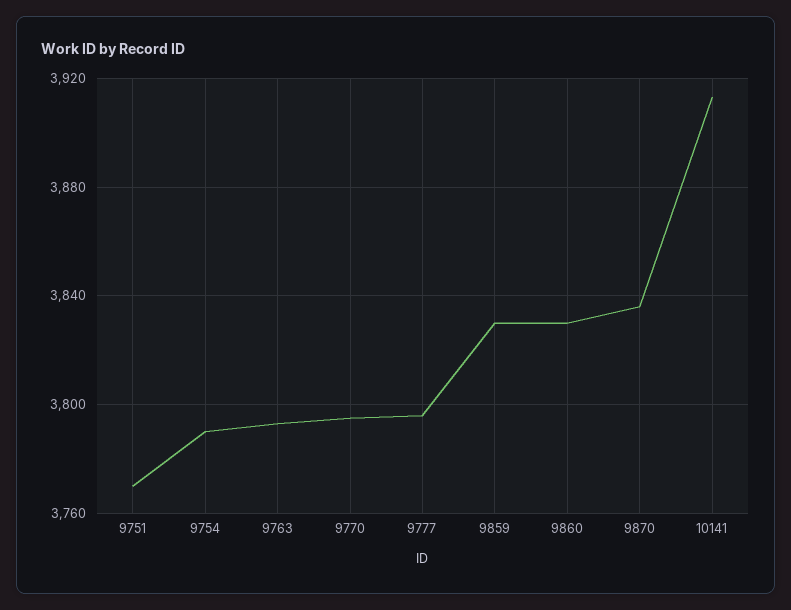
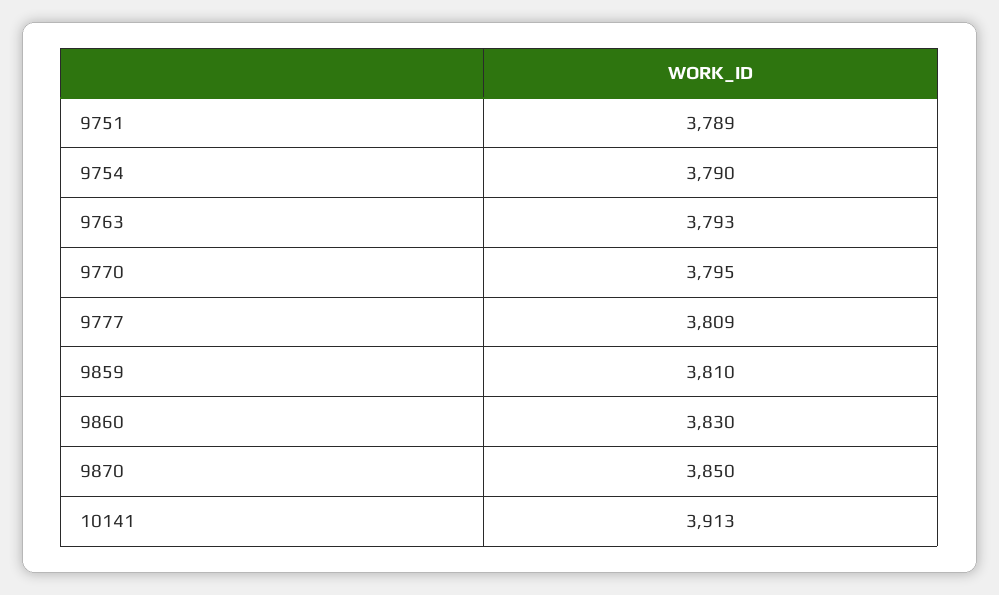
  {
-   "9751": 3770,
+   "9751": 3789,
    "9754": 3790,
    "9763": 3793,
    "9770": 3795,
-   "9777": 3795,
+   "9777": 3809,
-   "9859": 3830,
+   "9859": 3810,
    "9860": 3830,
-   "9870": 3835,
+   "9870": 3850,
    "10141": 3913
  }

